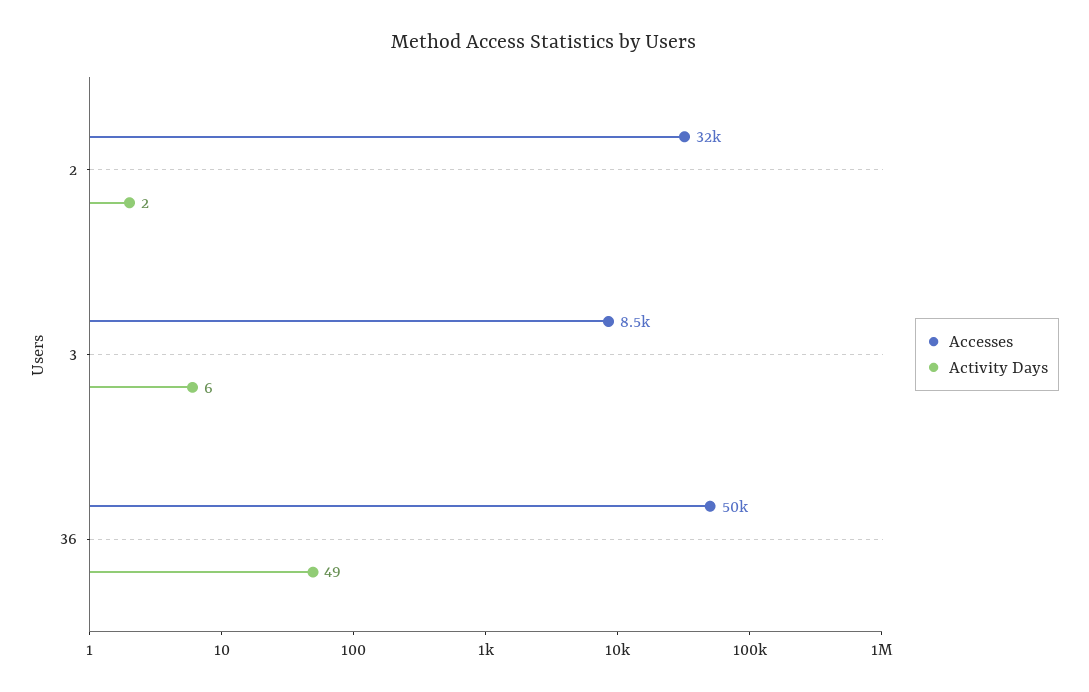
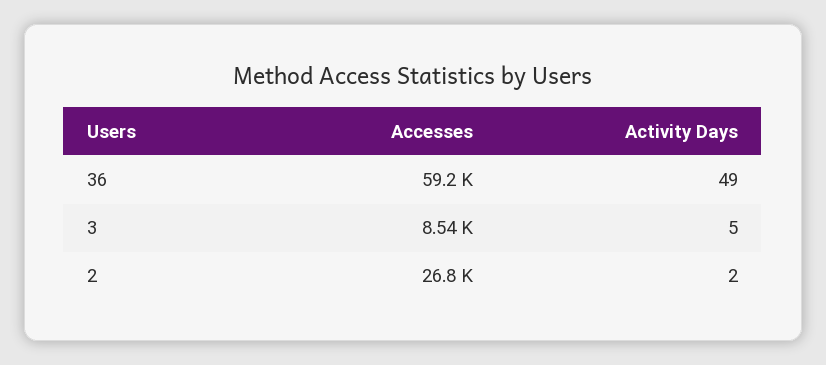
  {
    "Accesses": {
-     "2": 32000,
+     "2": 26800,
      "3": 8540,
-     "36": 50000
+     "36": 59200
    },
    "Activity Days": {
      "2": 2,
-     "3": 6,
+     "3": 5,
      "36": 49
    }
  }

